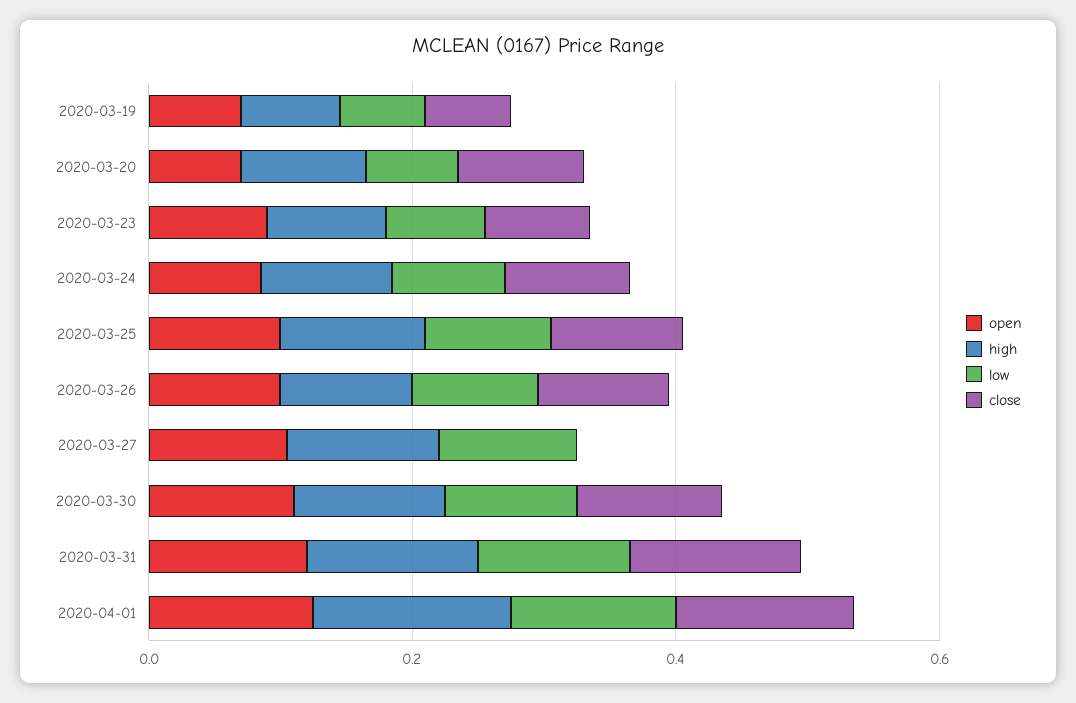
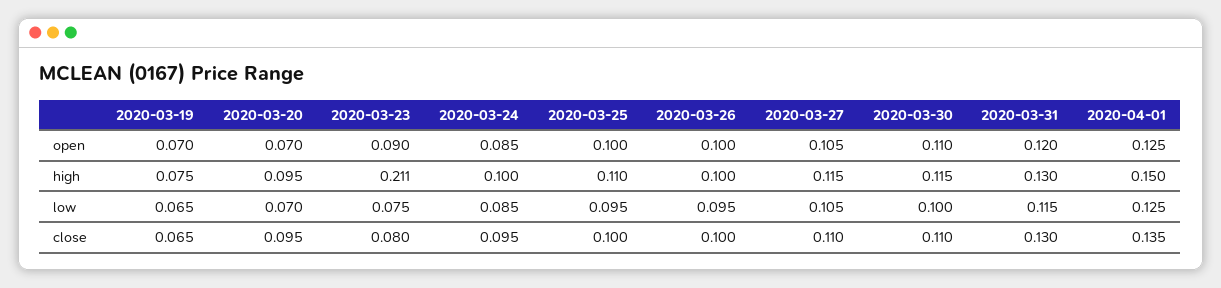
  {
    "open": {
      "2020-03-19": 0.07,
      "2020-03-20": 0.07,
      "2020-03-23": 0.09,
      "2020-03-24": 0.085,
      "2020-03-25": 0.1,
      "2020-03-26": 0.1,
      "2020-03-27": 0.105,
      "2020-03-30": 0.11,
      "2020-03-31": 0.12,
      "2020-04-01": 0.125
    },
    "high": {
      "2020-03-19": 0.075,
      "2020-03-20": 0.095,
-     "2020-03-23": 0.1,
+     "2020-03-23": 0.211,
      "2020-03-24": 0.1,
      "2020-03-25": 0.11,
      "2020-03-26": 0.1,
      "2020-03-27": 0.115,
      "2020-03-30": 0.115,
      "2020-03-31": 0.13,
      "2020-04-01": 0.15
    },
    "low": {
      "2020-03-19": 0.065,
      "2020-03-20": 0.07,
      "2020-03-23": 0.075,
      "2020-03-24": 0.085,
      "2020-03-25": 0.095,
      "2020-03-26": 0.095,
      "2020-03-27": 0.105,
      "2020-03-30": 0.1,
      "2020-03-31": 0.115,
      "2020-04-01": 0.125
    },
    "close": {
      "2020-03-19": 0.065,
      "2020-03-20": 0.095,
      "2020-03-23": 0.08,
      "2020-03-24": 0.095,
      "2020-03-25": 0.1,
      "2020-03-26": 0.1,
-     "2020-03-27": 0,
+     "2020-03-27": 0.11,
      "2020-03-30": 0.11,
      "2020-03-31": 0.13,
      "2020-04-01": 0.135
    }
  }

